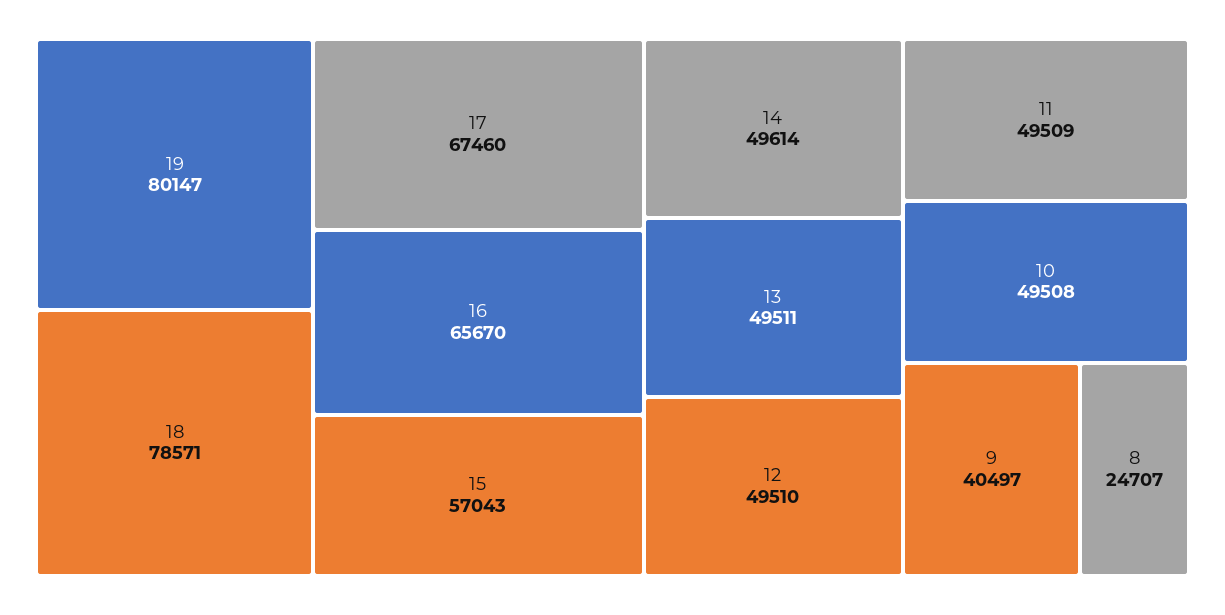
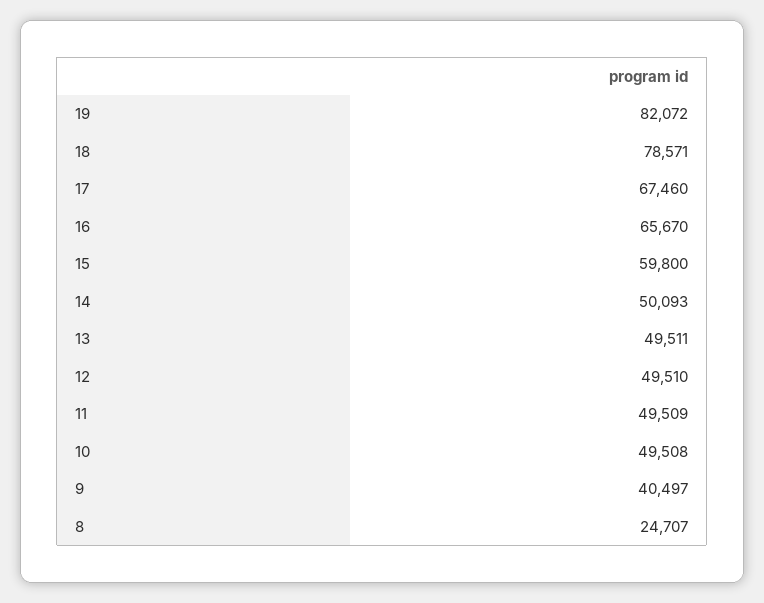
  {
-   "19": 80147,
+   "19": 82072,
    "18": 78571,
    "17": 67460,
    "16": 65670,
-   "15": 57043,
+   "15": 59800,
-   "14": 49614,
+   "14": 50093,
    "13": 49511,
    "12": 49510,
    "11": 49509,
    "10": 49508,
    "9": 40497,
    "8": 24707
  }

